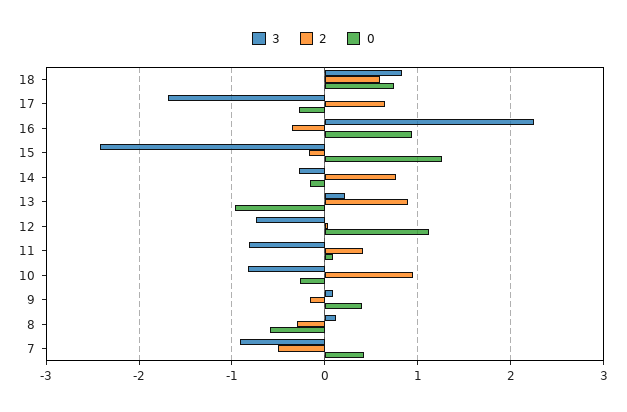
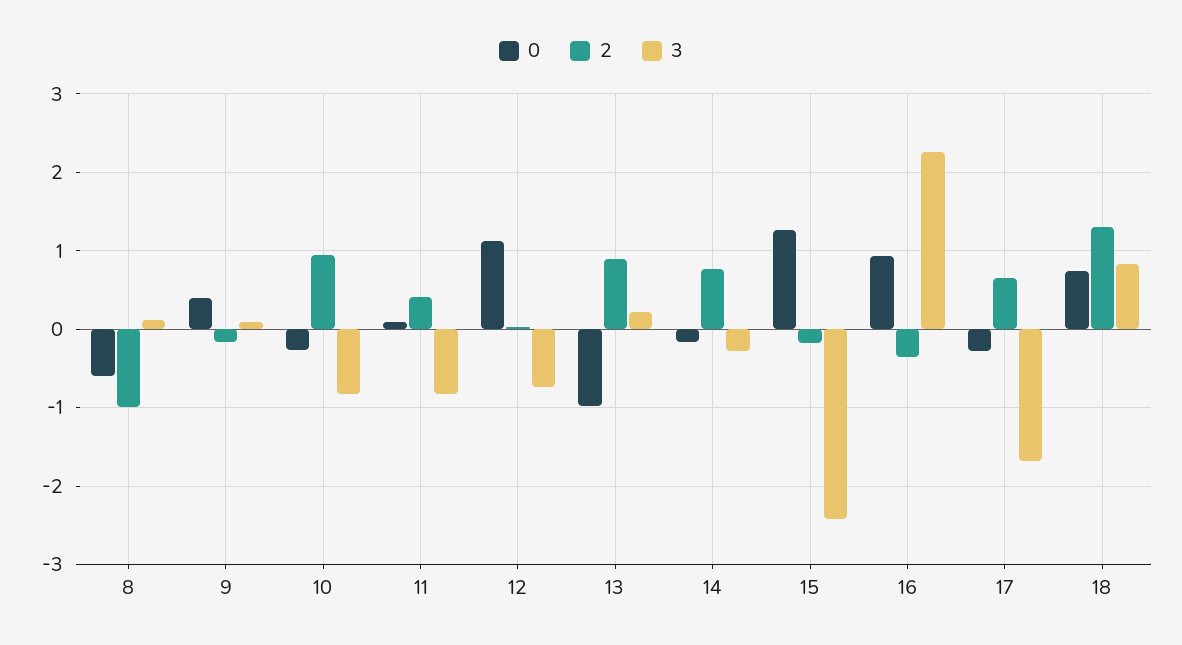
  {
    "3": {
      "18": 0.8,
      "17": -1.7,
      "16": 2.3,
      "15": -2.4,
      "14": -0.3,
      "13": 0.2,
      "12": -0.7,
      "11": -0.8,
      "10": -0.8,
      "9": 0.1,
-     "8": 0.1,
+     "8": 0.1
-     "7": -0.9
    },
    "2": {
-     "18": 0.6,
+     "18": 1.3,
      "17": 0.7,
      "16": -0.4,
      "15": -0.2,
      "14": 0.8,
      "13": 0.9,
      "12": 0,
      "11": 0.4,
      "10": 1,
      "9": -0.2,
-     "8": -0.3,
+     "8": -1
-     "7": -0.5
    },
    "0": {
      "18": 0.7,
      "17": -0.3,
      "16": 0.9,
      "15": 1.3,
      "14": -0.2,
      "13": -1,
      "12": 1.1,
      "11": 0.1,
      "10": -0.3,
      "9": 0.4,
-     "8": -0.6,
+     "8": -0.6
-     "7": 0.4
    }
  }

